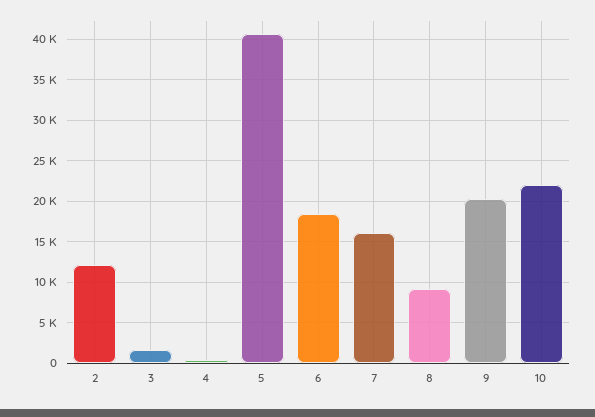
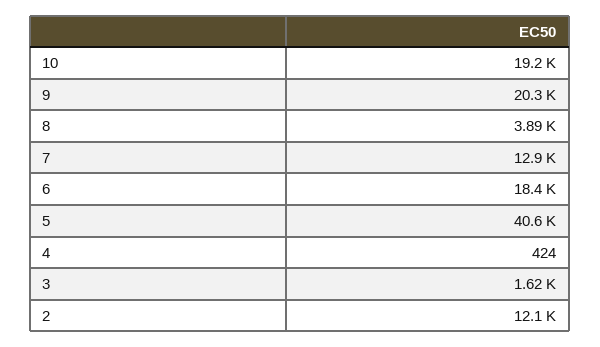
  {
    "2": 12100,
    "3": 1620,
    "4": 424,
    "5": 40600,
    "6": 18400,
-   "7": 16000,
+   "7": 12900,
-   "8": 9000,
+   "8": 3890,
    "9": 20300,
-   "10": 22000
+   "10": 19200
  }

